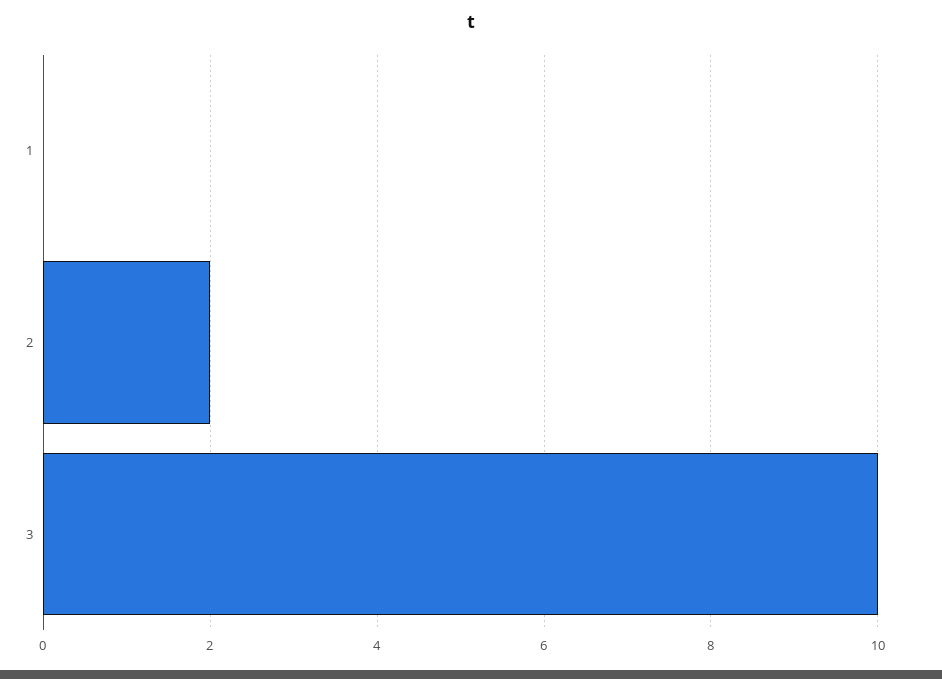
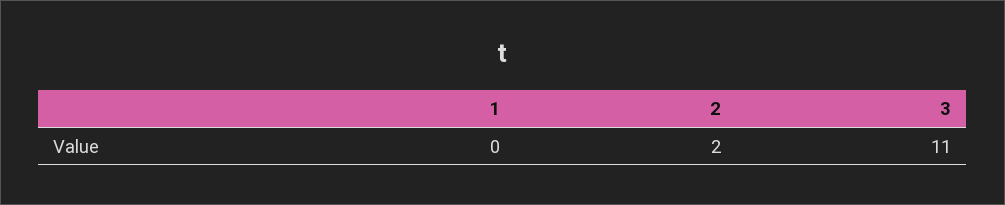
  {
    "1": 0,
    "2": 2,
-   "3": 10
+   "3": 11
  }

